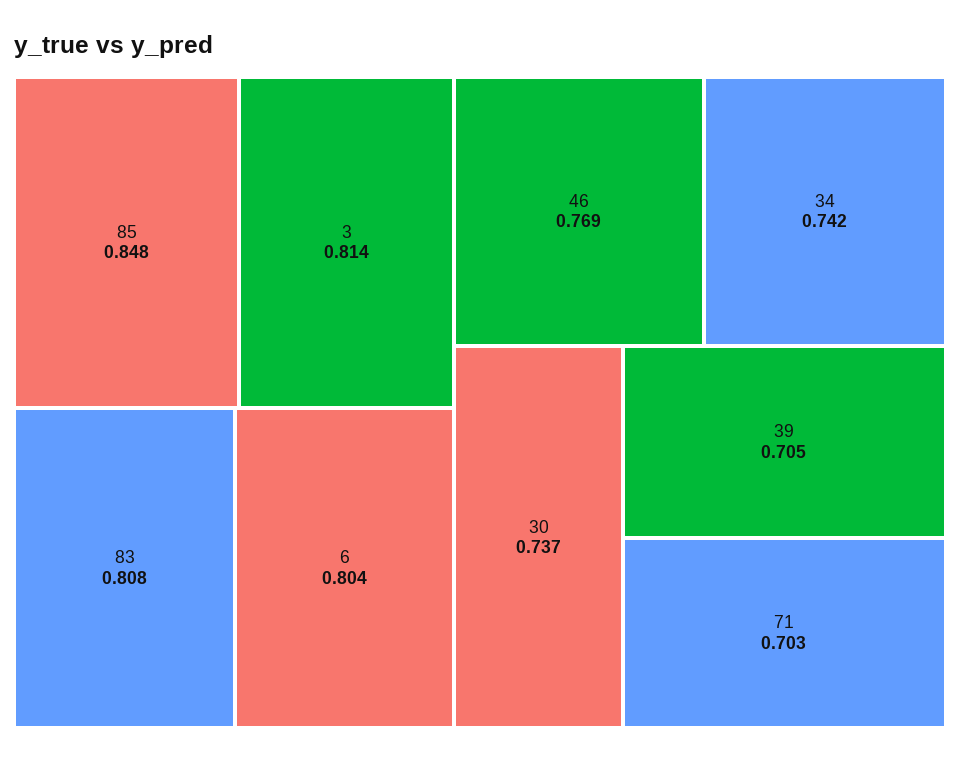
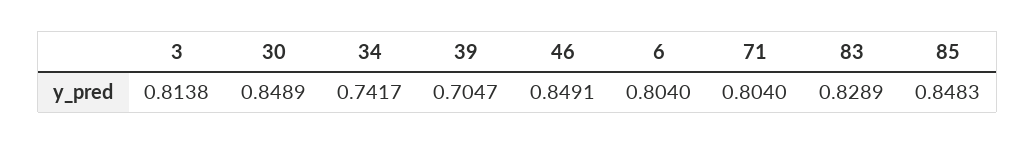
  {
    "85": 0.8483,
    "3": 0.8138,
-   "83": 0.808,
+   "83": 0.8289,
    "6": 0.804,
-   "46": 0.769,
+   "46": 0.8491,
    "34": 0.7417,
-   "30": 0.737,
+   "30": 0.8489,
    "39": 0.7047,
-   "71": 0.703
+   "71": 0.804
  }

